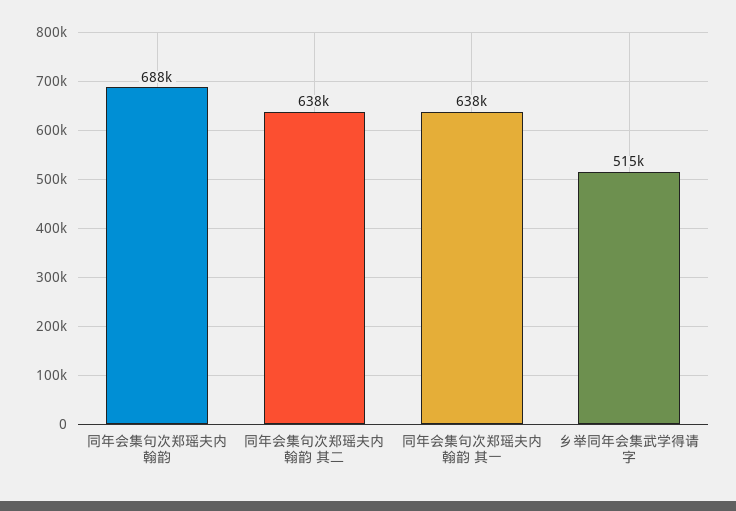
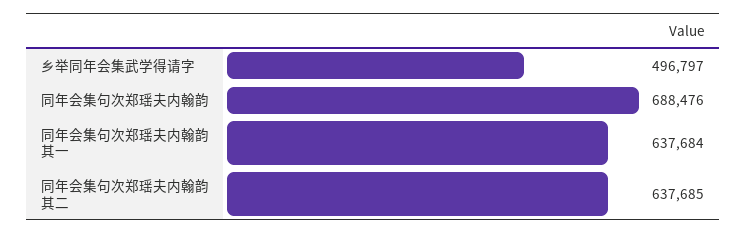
  {
    "同年会集句次郑瑶夫内翰韵": 688476,
    "同年会集句次郑瑶夫内翰韵 其二": 637685,
    "同年会集句次郑瑶夫内翰韵 其一": 637684,
-   "乡举同年会集武学得请字": 515000
+   "乡举同年会集武学得请字": 496797
  }

